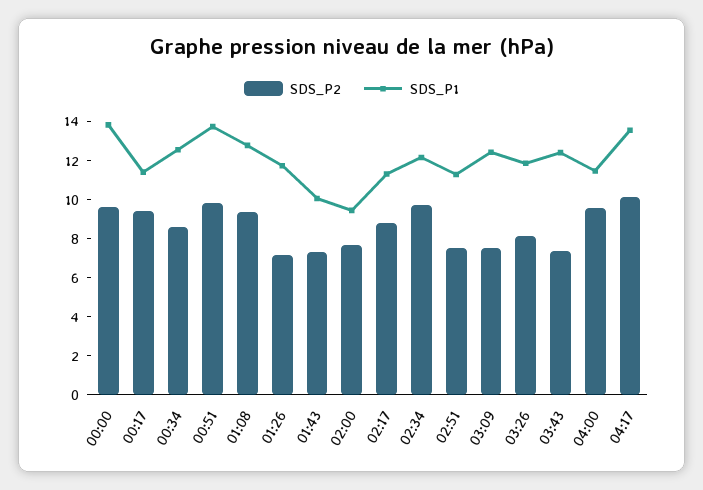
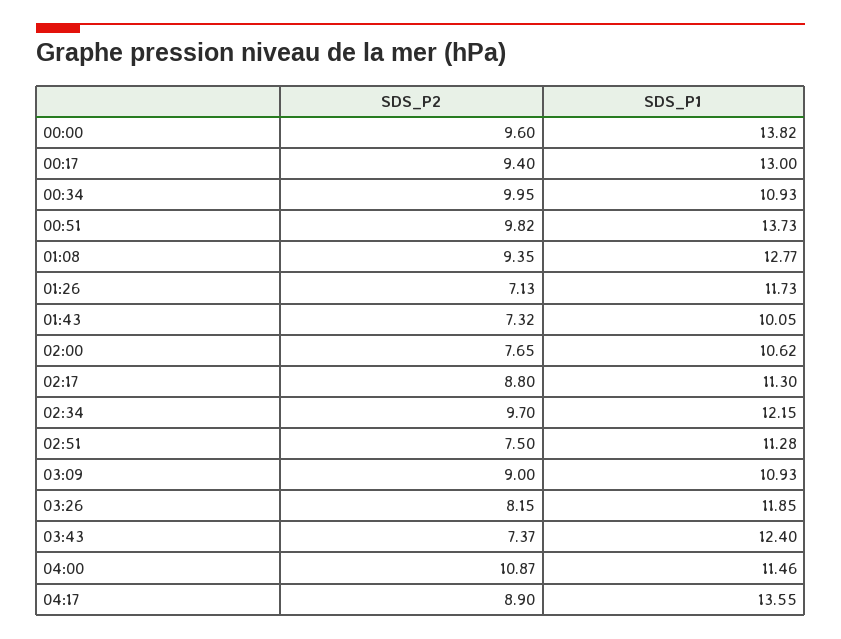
  {
    "SDS_P2": {
      "00:00": 9.6,
      "00:17": 9.4,
-     "00:34": 8.5,
+     "00:34": 9.95,
      "00:51": 9.82,
      "01:08": 9.35,
      "01:26": 7.13,
      "01:43": 7.32,
      "02:00": 7.65,
      "02:17": 8.8,
      "02:34": 9.7,
      "02:51": 7.5,
-     "03:09": 7.5,
+     "03:09": 9,
      "03:26": 8.15,
      "03:43": 7.37,
-     "04:00": 9.5,
+     "04:00": 10.87,
-     "04:17": 10
+     "04:17": 8.9
    },
    "SDS_P1": {
      "00:00": 13.82,
-     "00:17": 11.5,
+     "00:17": 13,
-     "00:34": 12.5,
+     "00:34": 10.93,
      "00:51": 13.73,
      "01:08": 12.77,
      "01:26": 11.73,
      "01:43": 10.05,
-     "02:00": 9.5,
+     "02:00": 10.62,
      "02:17": 11.3,
      "02:34": 12.15,
      "02:51": 11.28,
-     "03:09": 12.5,
+     "03:09": 10.93,
      "03:26": 11.85,
      "03:43": 12.4,
      "04:00": 11.46,
      "04:17": 13.55
    }
  }

